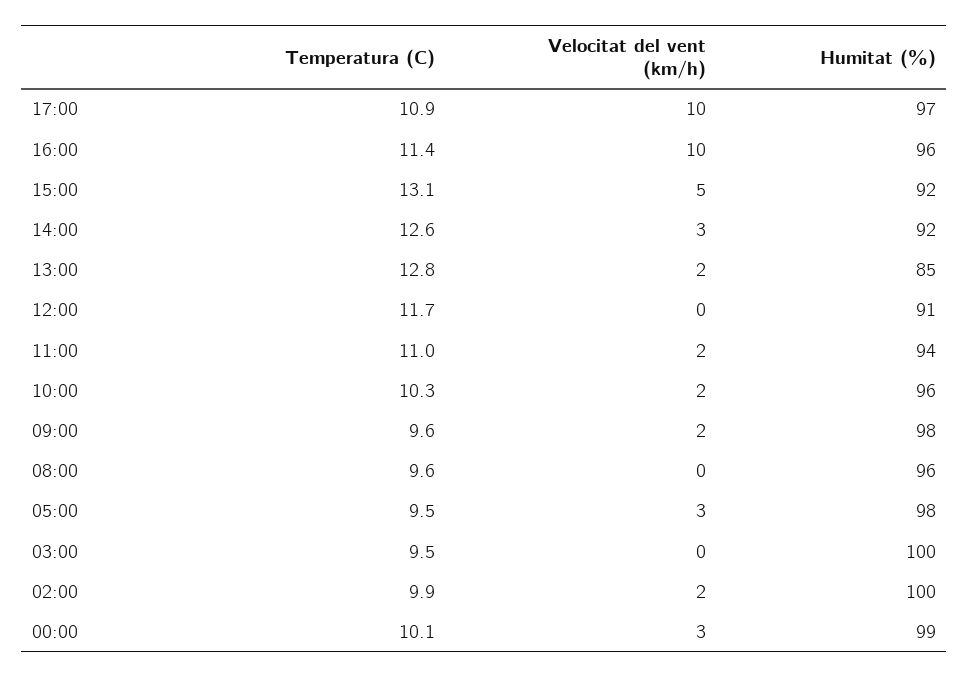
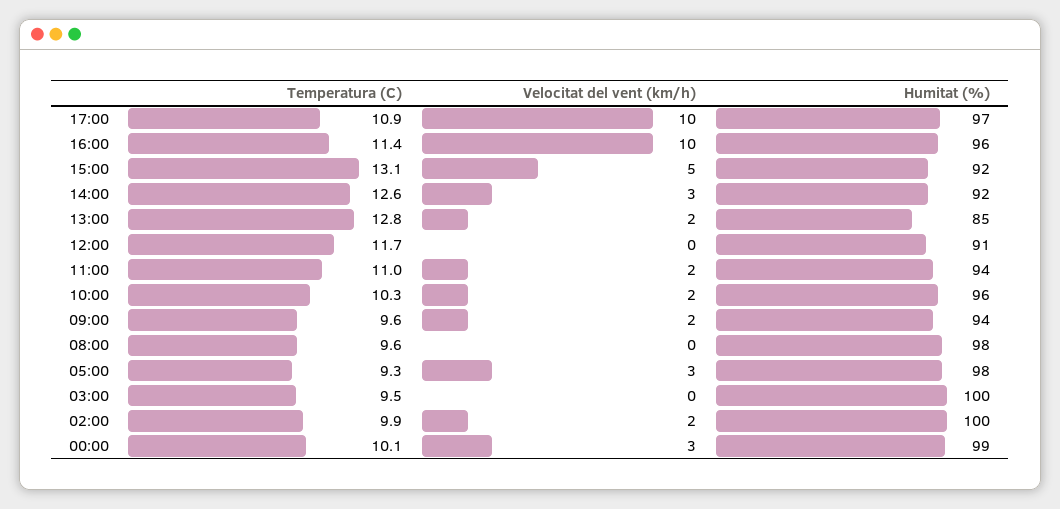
  {
    "Temperatura (C)": {
      "17:00": 10.9,
      "16:00": 11.4,
      "15:00": 13.1,
      "14:00": 12.6,
      "13:00": 12.8,
      "12:00": 11.7,
      "11:00": 11,
      "10:00": 10.3,
      "09:00": 9.6,
      "08:00": 9.6,
-     "05:00": 9.5,
+     "05:00": 9.3,
      "03:00": 9.5,
      "02:00": 9.9,
      "00:00": 10.1
    },
    "Velocitat del vent (km/h)": {
      "17:00": 10,
      "16:00": 10,
      "15:00": 5,
      "14:00": 3,
      "13:00": 2,
      "12:00": 0,
      "11:00": 2,
      "10:00": 2,
      "09:00": 2,
      "08:00": 0,
      "05:00": 3,
      "03:00": 0,
      "02:00": 2,
      "00:00": 3
    },
    "Humitat (%)": {
      "17:00": 97,
      "16:00": 96,
      "15:00": 92,
      "14:00": 92,
      "13:00": 85,
      "12:00": 91,
      "11:00": 94,
      "10:00": 96,
-     "09:00": 98,
+     "09:00": 94,
-     "08:00": 96,
+     "08:00": 98,
      "05:00": 98,
      "03:00": 100,
      "02:00": 100,
      "00:00": 99
    }
  }

